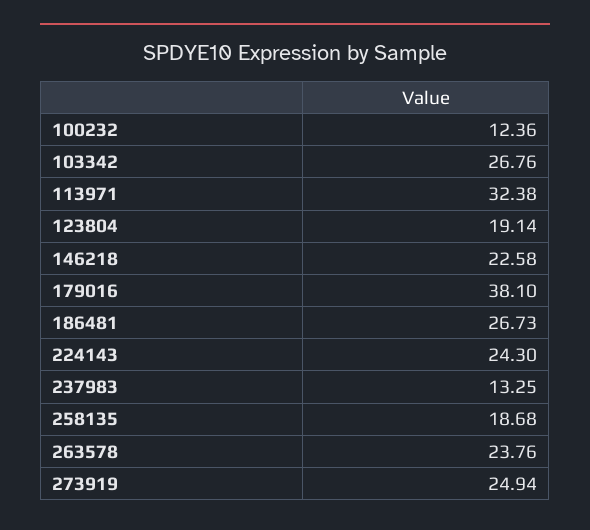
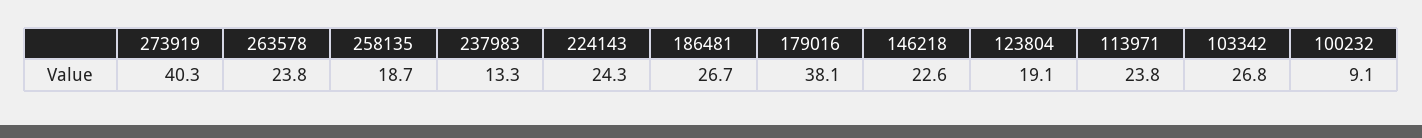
  {
-   "100232": 12.36,
+   "100232": 9.1,
    "103342": 26.76,
-   "113971": 32.38,
+   "113971": 23.8,
    "123804": 19.14,
    "146218": 22.58,
    "179016": 38.1,
    "186481": 26.73,
    "224143": 24.3,
    "237983": 13.25,
    "258135": 18.68,
    "263578": 23.76,
-   "273919": 24.94
+   "273919": 40.3
  }

